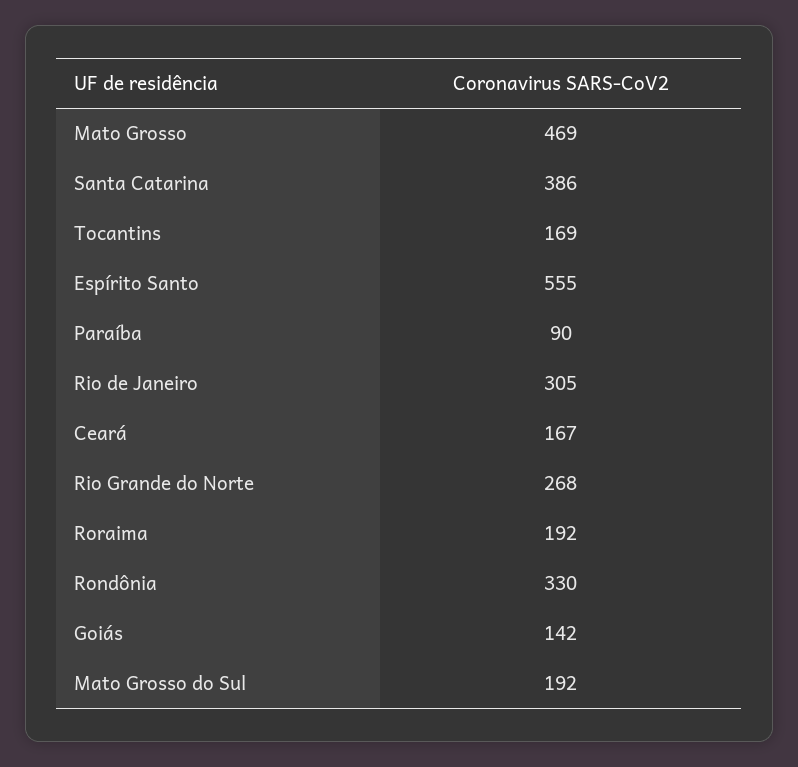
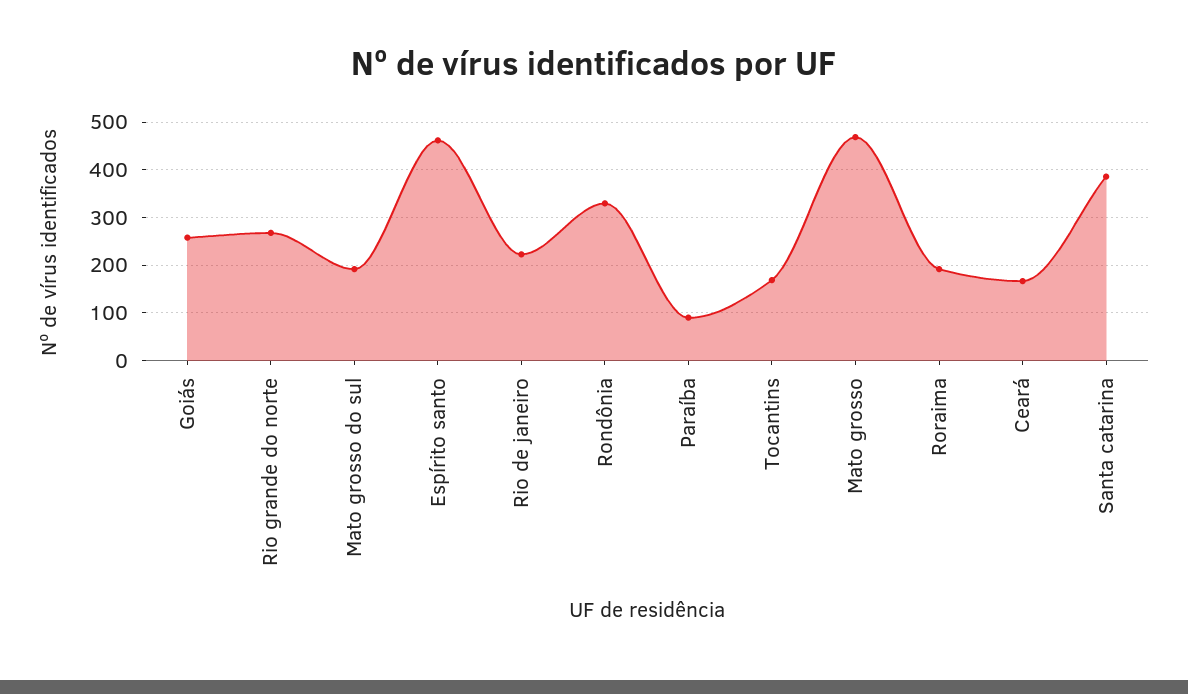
  {
    "Mato Grosso": 469,
    "Santa Catarina": 386,
    "Tocantins": 169,
-   "Espírito Santo": 555,
+   "Espírito Santo": 460,
    "Paraíba": 90,
-   "Rio de Janeiro": 305,
+   "Rio de Janeiro": 220,
    "Ceará": 167,
    "Rio Grande do Norte": 268,
    "Roraima": 192,
    "Rondônia": 330,
-   "Goiás": 142,
+   "Goiás": 260,
    "Mato Grosso do Sul": 192
  }

